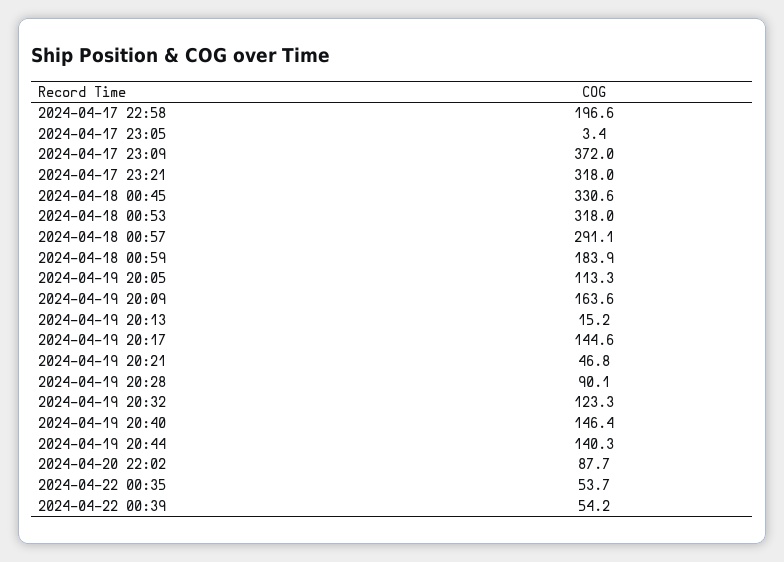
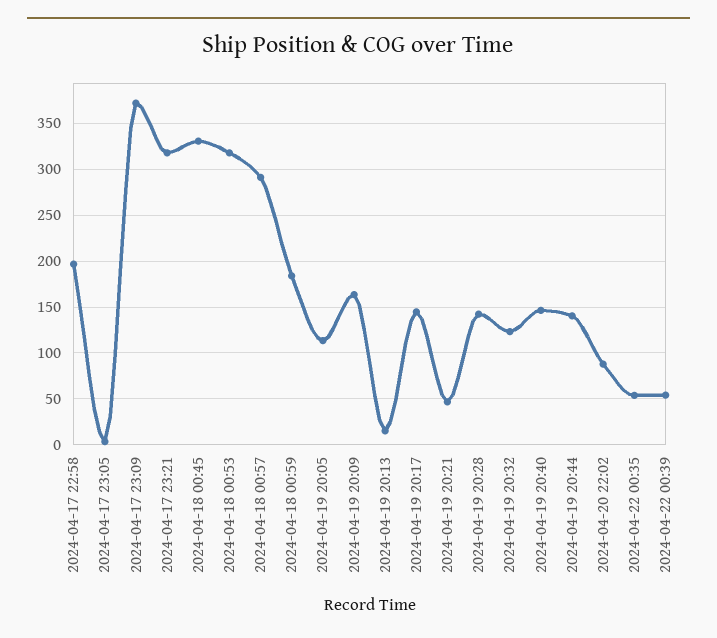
  {
    "2024-04-17 22:58": 196.6,
    "2024-04-17 23:05": 3.4,
    "2024-04-17 23:09": 372,
    "2024-04-17 23:21": 318,
    "2024-04-18 00:45": 330.6,
    "2024-04-18 00:53": 318,
    "2024-04-18 00:57": 291.1,
    "2024-04-18 00:59": 183.9,
    "2024-04-19 20:05": 113.3,
    "2024-04-19 20:09": 163.6,
    "2024-04-19 20:13": 15.2,
    "2024-04-19 20:17": 144.6,
    "2024-04-19 20:21": 46.8,
-   "2024-04-19 20:28": 90.1,
+   "2024-04-19 20:28": 140,
    "2024-04-19 20:32": 123.3,
    "2024-04-19 20:40": 146.4,
    "2024-04-19 20:44": 140.3,
    "2024-04-20 22:02": 87.7,
    "2024-04-22 00:35": 53.7,
    "2024-04-22 00:39": 54.2
  }

